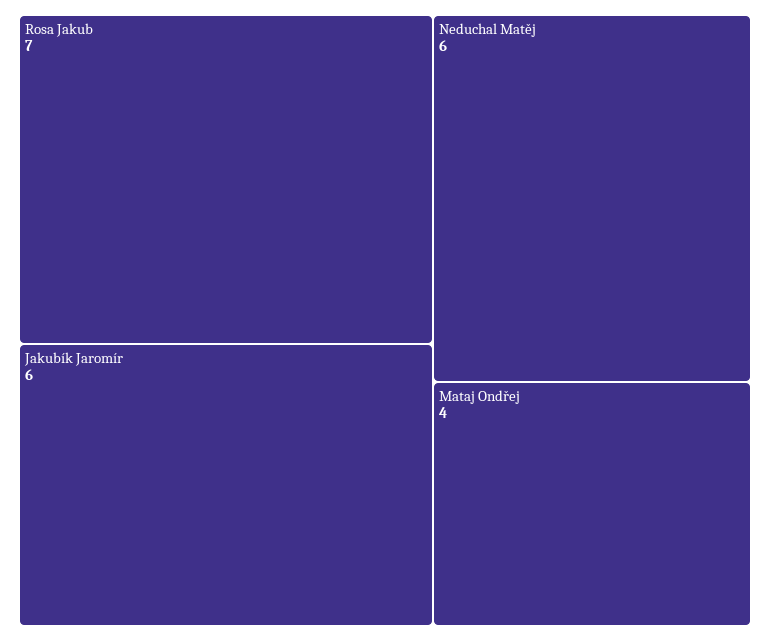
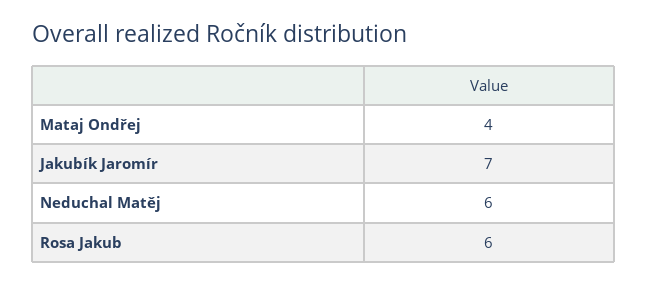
  {
-   "Rosa Jakub": 7,
+   "Rosa Jakub": 6,
-   "Jakubík Jaromír": 6,
+   "Jakubík Jaromír": 7,
    "Neduchal Matěj": 6,
    "Mataj Ondřej": 4
  }

